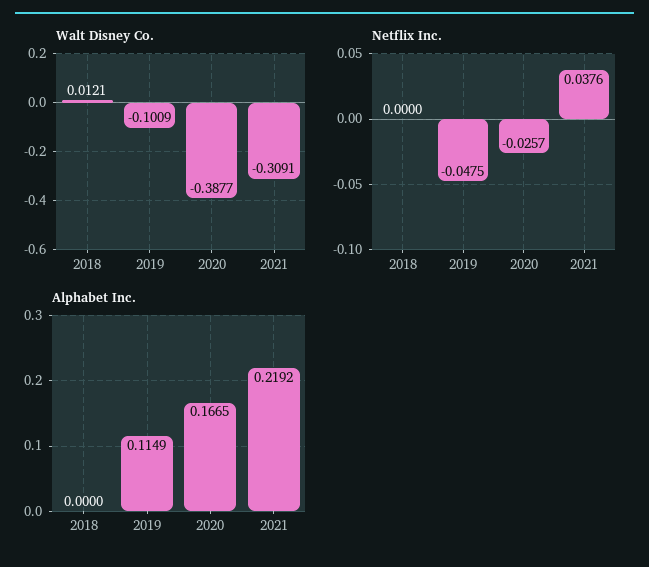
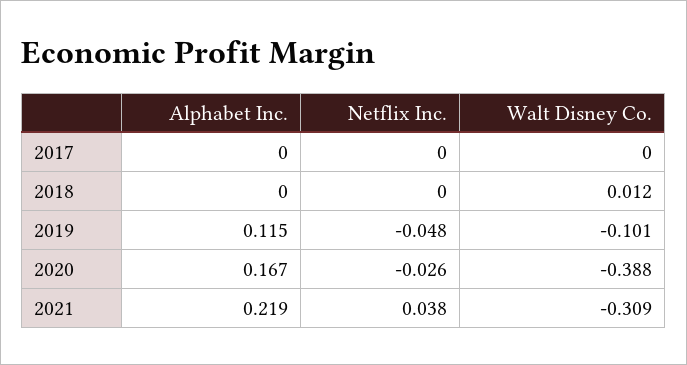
  {
    "Walt Disney Co.": {
      "2018": 0.0121,
      "2019": -0.1009,
      "2020": -0.3877,
-     "2021": -0.3091
+     "2021": -0.3091,
+     "2017": 0
    },
    "Netflix Inc.": {
      "2018": 0,
      "2019": -0.0475,
      "2020": -0.0257,
-     "2021": 0.0376
+     "2021": 0.0376,
+     "2017": 0
    },
    "Alphabet Inc.": {
      "2018": 0,
      "2019": 0.1149,
      "2020": 0.1665,
-     "2021": 0.2192
+     "2021": 0.2192,
+     "2017": 0
    }
  }

